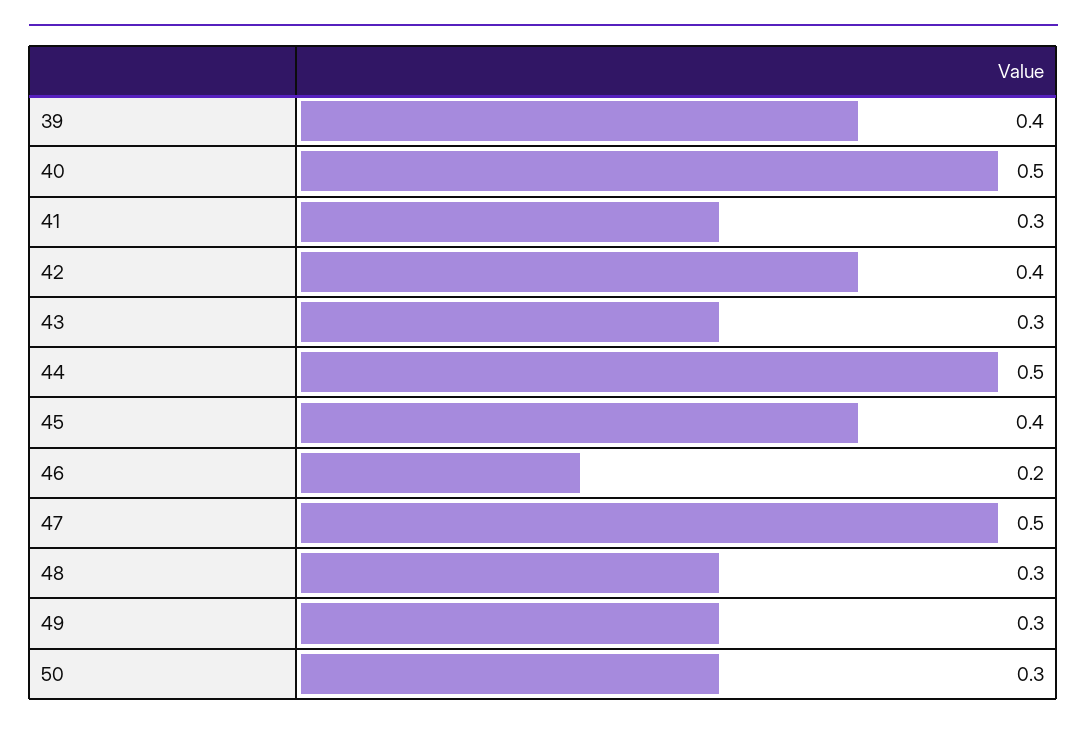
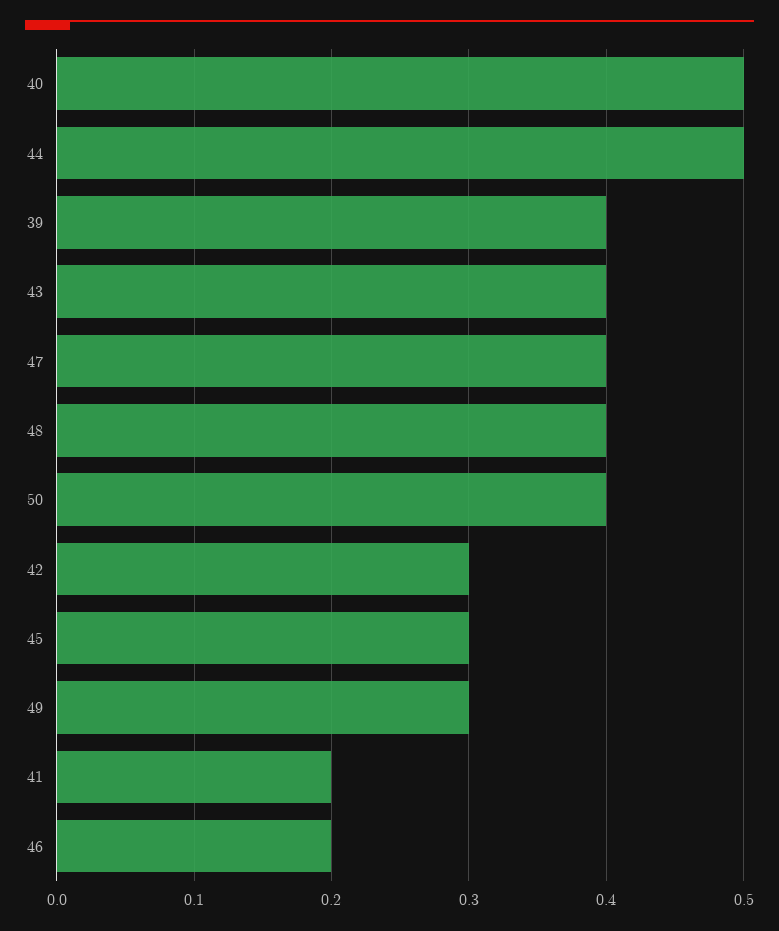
  {
    "39": 0.4,
    "40": 0.5,
-   "41": 0.3,
+   "41": 0.2,
-   "42": 0.4,
+   "42": 0.3,
-   "43": 0.3,
+   "43": 0.4,
    "44": 0.5,
-   "45": 0.4,
+   "45": 0.3,
    "46": 0.2,
-   "47": 0.5,
+   "47": 0.4,
-   "48": 0.3,
+   "48": 0.4,
    "49": 0.3,
-   "50": 0.3
+   "50": 0.4
  }

